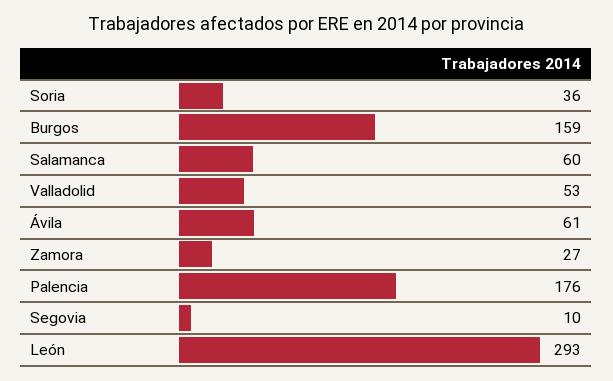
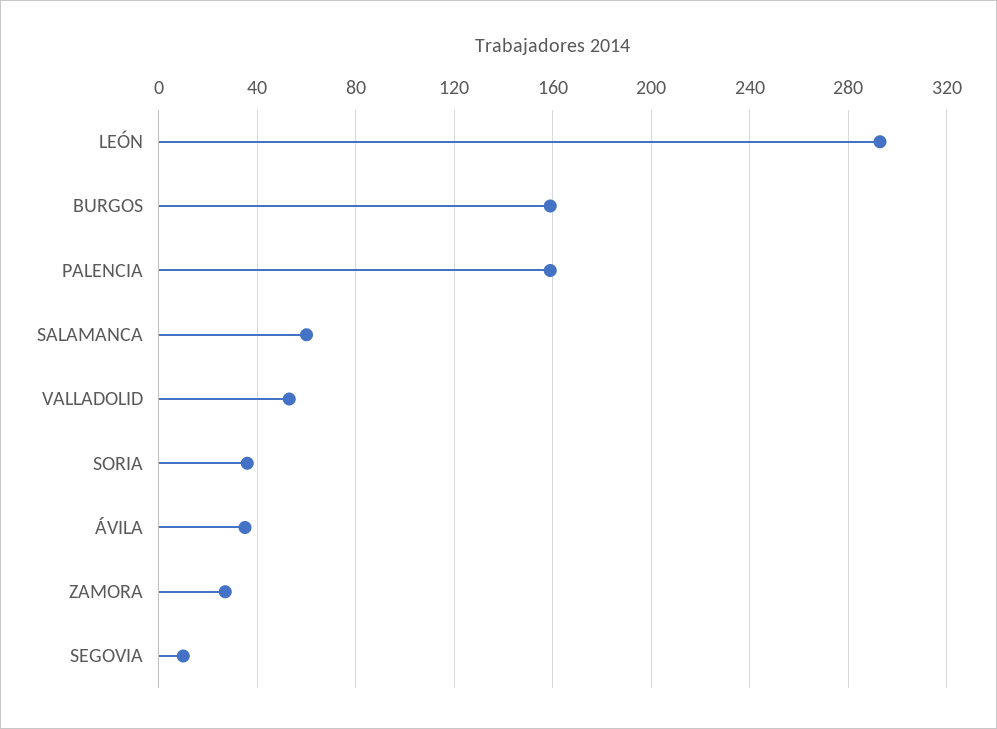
  {
    "Soria": 36,
    "Burgos": 159,
    "Salamanca": 60,
    "Valladolid": 53,
-   "Ávila": 61,
+   "Ávila": 35,
    "Zamora": 27,
-   "Palencia": 176,
+   "Palencia": 160,
    "Segovia": 10,
    "León": 293
  }

